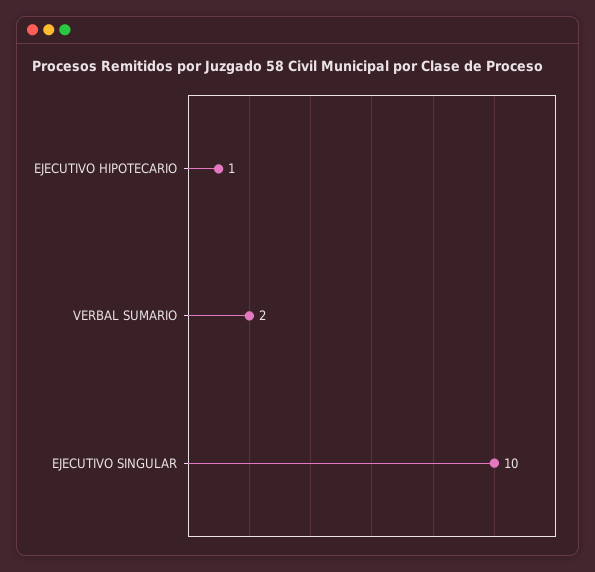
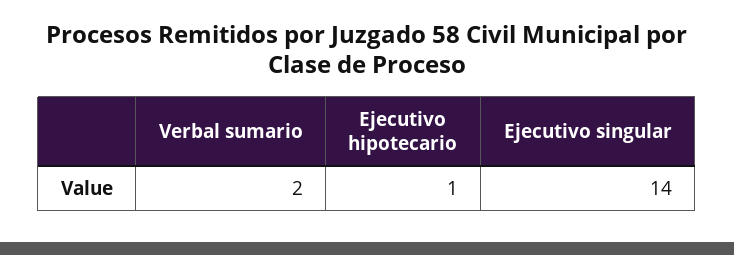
  {
    "EJECUTIVO HIPOTECARIO": 1,
    "VERBAL SUMARIO": 2,
-   "EJECUTIVO SINGULAR": 10
+   "EJECUTIVO SINGULAR": 14
  }

